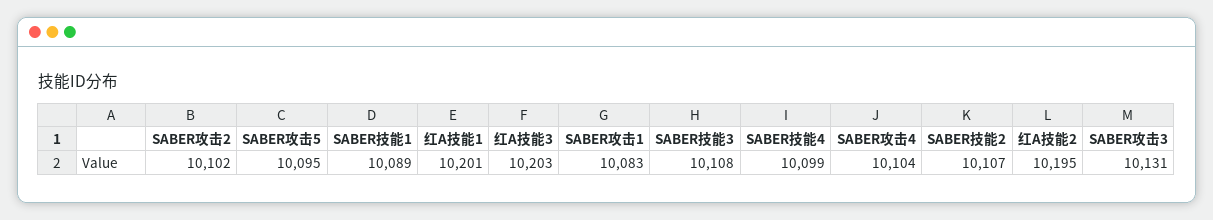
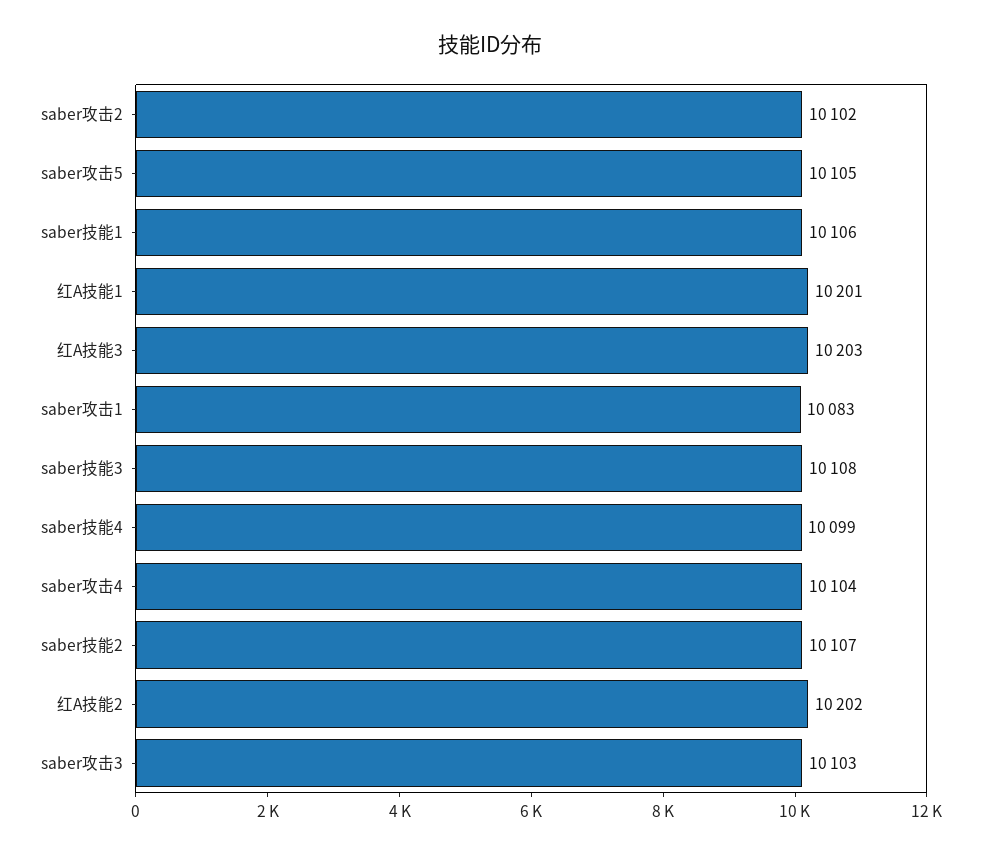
  {
    "SABER攻击2": 10102,
-   "SABER攻击5": 10095,
+   "SABER攻击5": 10105,
-   "SABER技能1": 10089,
+   "SABER技能1": 10106,
    "红A技能1": 10201,
    "红A技能3": 10203,
    "SABER攻击1": 10083,
    "SABER技能3": 10108,
    "SABER技能4": 10099,
    "SABER攻击4": 10104,
    "SABER技能2": 10107,
-   "红A技能2": 10195,
+   "红A技能2": 10202,
-   "SABER攻击3": 10131
+   "SABER攻击3": 10103
  }

